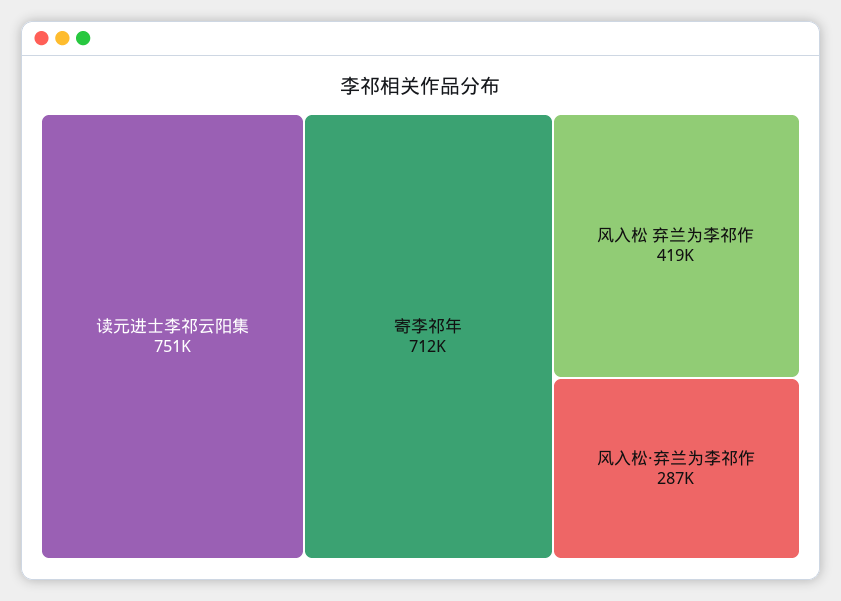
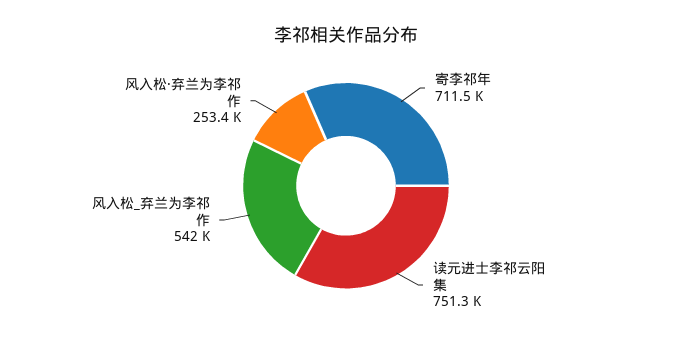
  {
    "读元进士李祁云阳集": 751300,
    "寄李祁年": 711500,
-   "风入松 弃兰为李祁作": 419000,
+   "风入松 弃兰为李祁作": 542000,
-   "风入松·弃兰为李祁作": 287000
+   "风入松·弃兰为李祁作": 253400
  }

